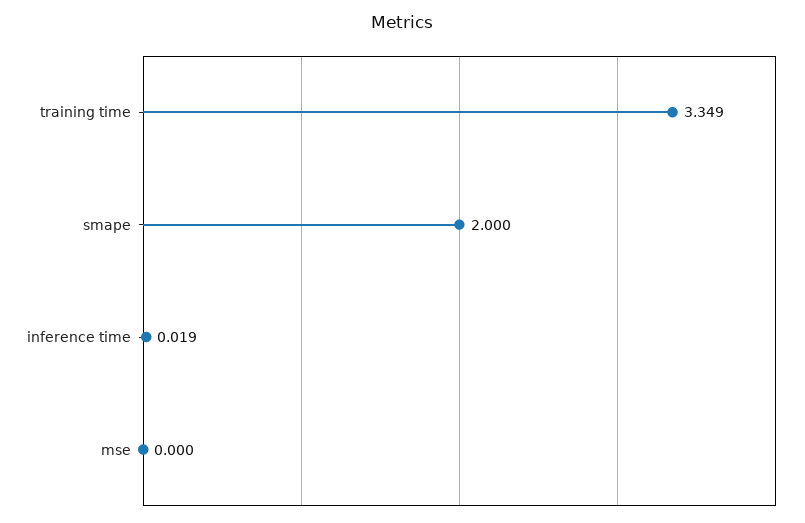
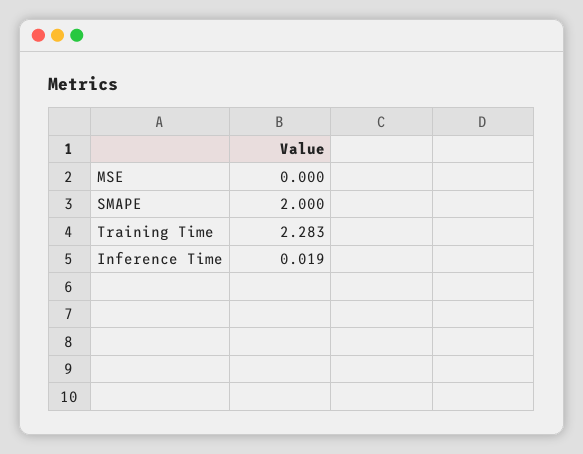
  {
-   "training time": 3.349,
+   "training time": 2.283,
    "smape": 2,
    "inference time": 0.019,
    "mse": 0
  }

